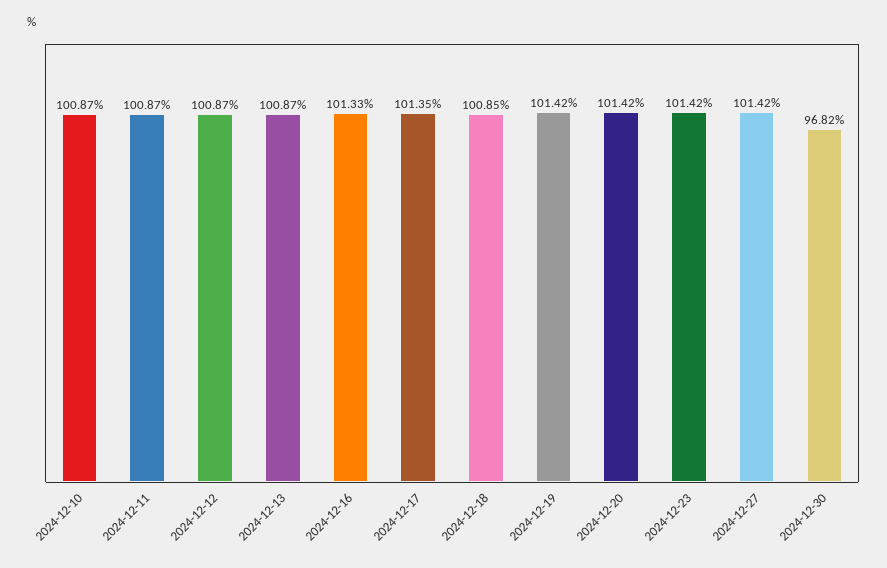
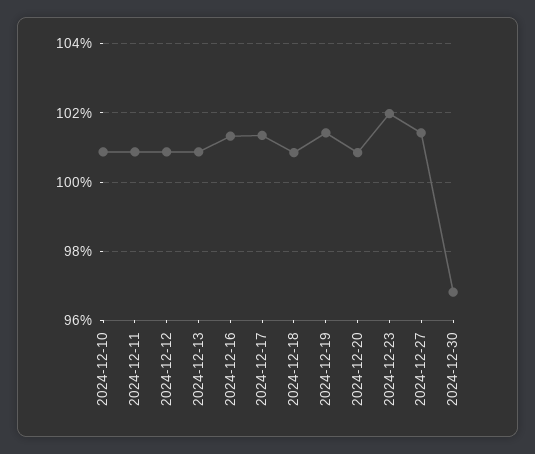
  {
    "2024-12-10": 100.87,
    "2024-12-11": 100.87,
    "2024-12-12": 100.87,
    "2024-12-13": 100.87,
    "2024-12-16": 101.33,
    "2024-12-17": 101.35,
    "2024-12-18": 100.85,
    "2024-12-19": 101.42,
-   "2024-12-20": 101.42,
+   "2024-12-20": 100.8,
-   "2024-12-23": 101.42,
+   "2024-12-23": 102,
    "2024-12-27": 101.42,
    "2024-12-30": 96.82
  }

